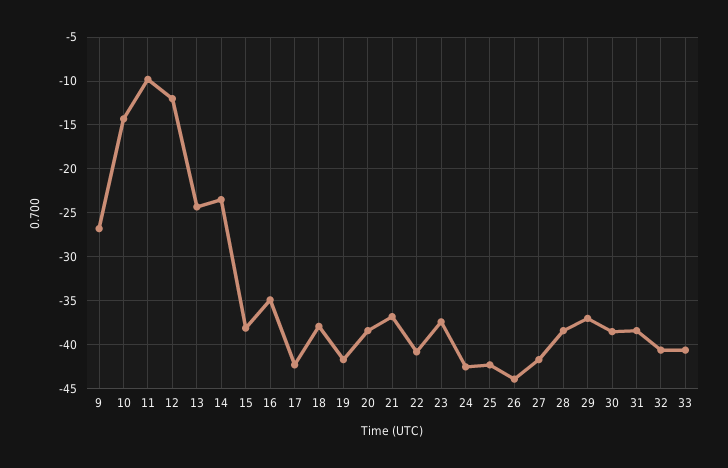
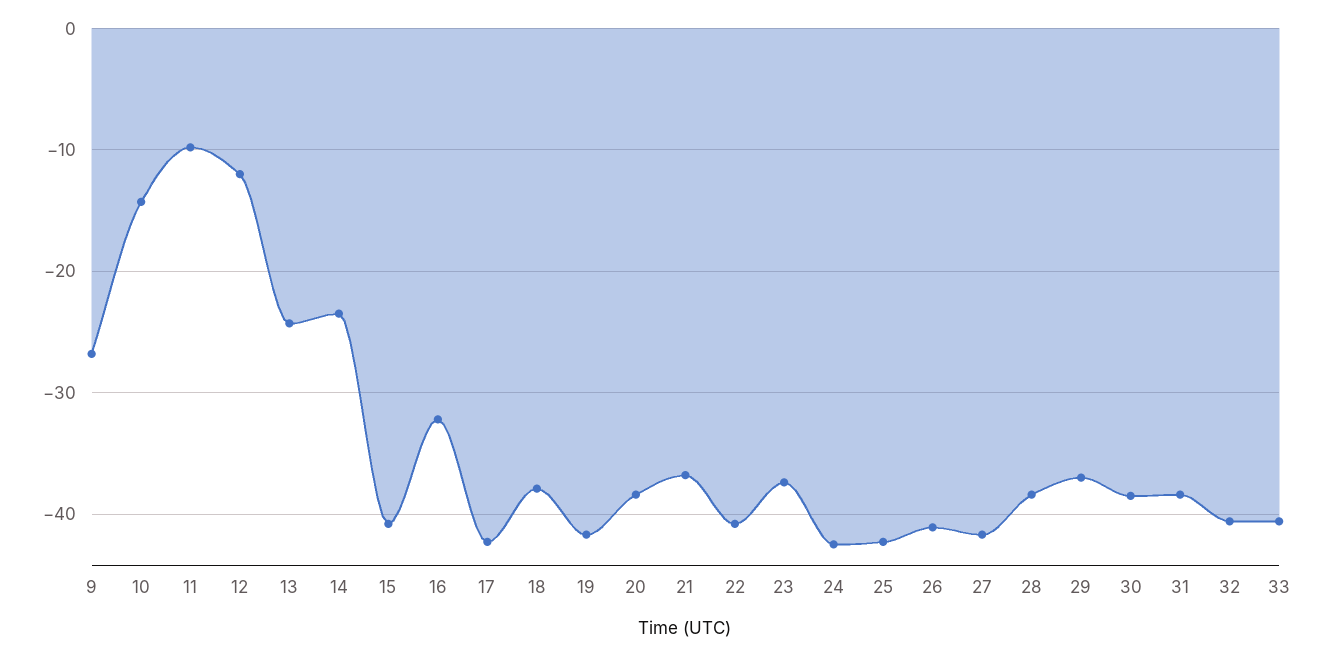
  {
    "9": -27,
    "10": -14,
    "11": -10,
    "12": -12,
    "13": -24,
    "14": -24,
-   "15": -38,
+   "15": -41,
-   "16": -35,
+   "16": -32,
    "17": -42,
    "18": -38,
    "19": -42,
    "20": -38,
    "21": -37,
    "22": -41,
    "23": -37,
    "24": -43,
    "25": -42,
-   "26": -44,
+   "26": -41,
    "27": -42,
    "28": -38,
    "29": -37,
    "30": -39,
    "31": -38,
    "32": -41,
    "33": -41
  }

